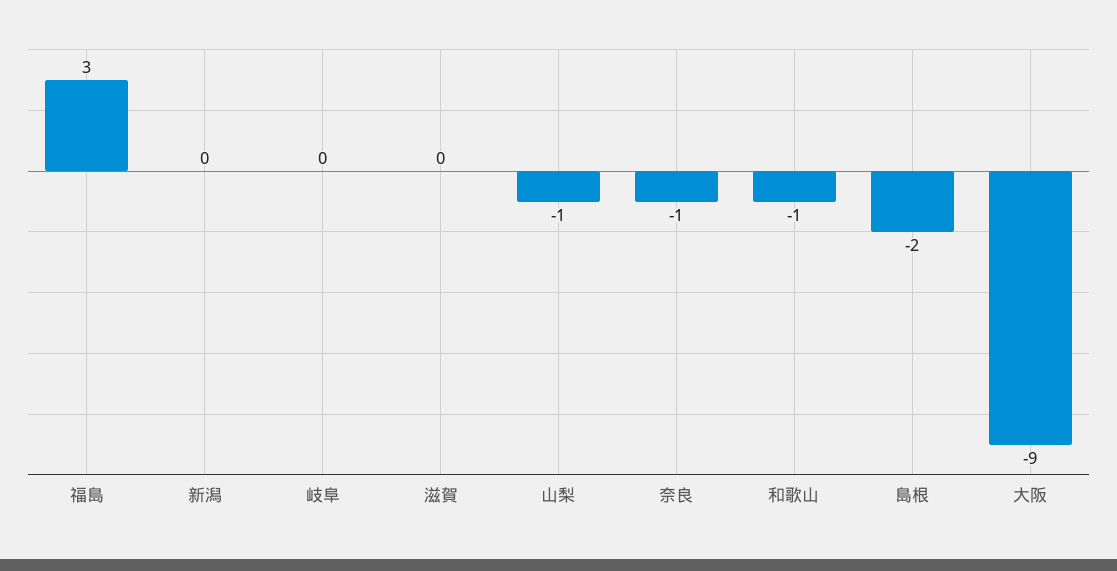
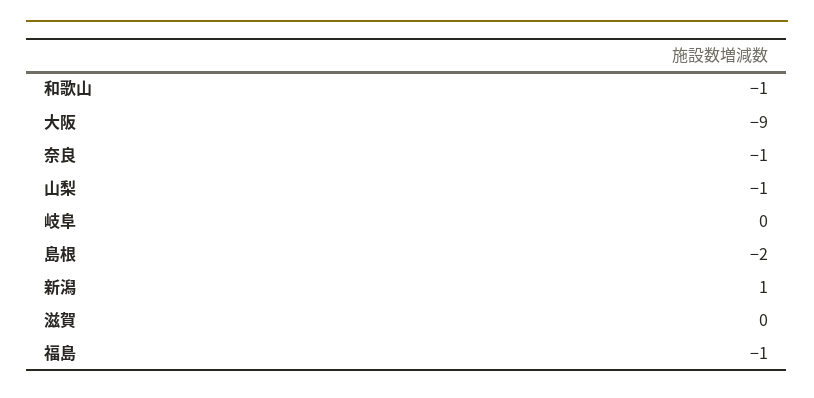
  {
-   "福島": 3,
+   "福島": -1,
-   "新潟": 0,
+   "新潟": 1,
    "岐阜": 0,
    "滋賀": 0,
    "山梨": -1,
    "奈良": -1,
    "和歌山": -1,
    "島根": -2,
    "大阪": -9
  }

